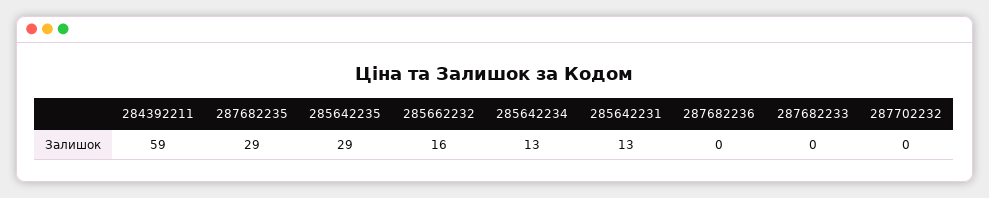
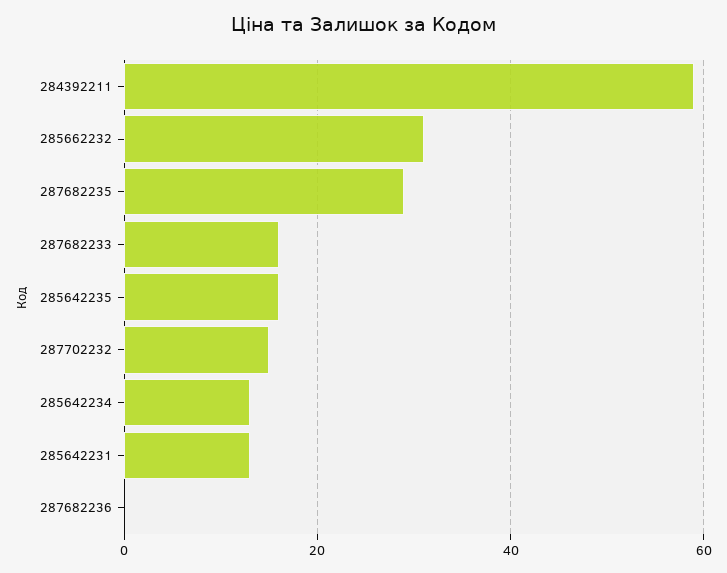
  {
    "284392211": 59,
    "287682235": 29,
-   "285642235": 29,
+   "285642235": 15,
-   "285662232": 16,
+   "285662232": 30,
    "285642234": 13,
    "285642231": 13,
    "287682236": 0,
-   "287682233": 0,
+   "287682233": 15,
-   "287702232": 0
+   "287702232": 15
  }

